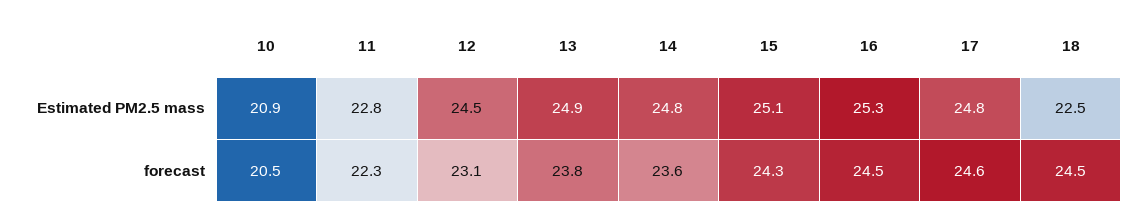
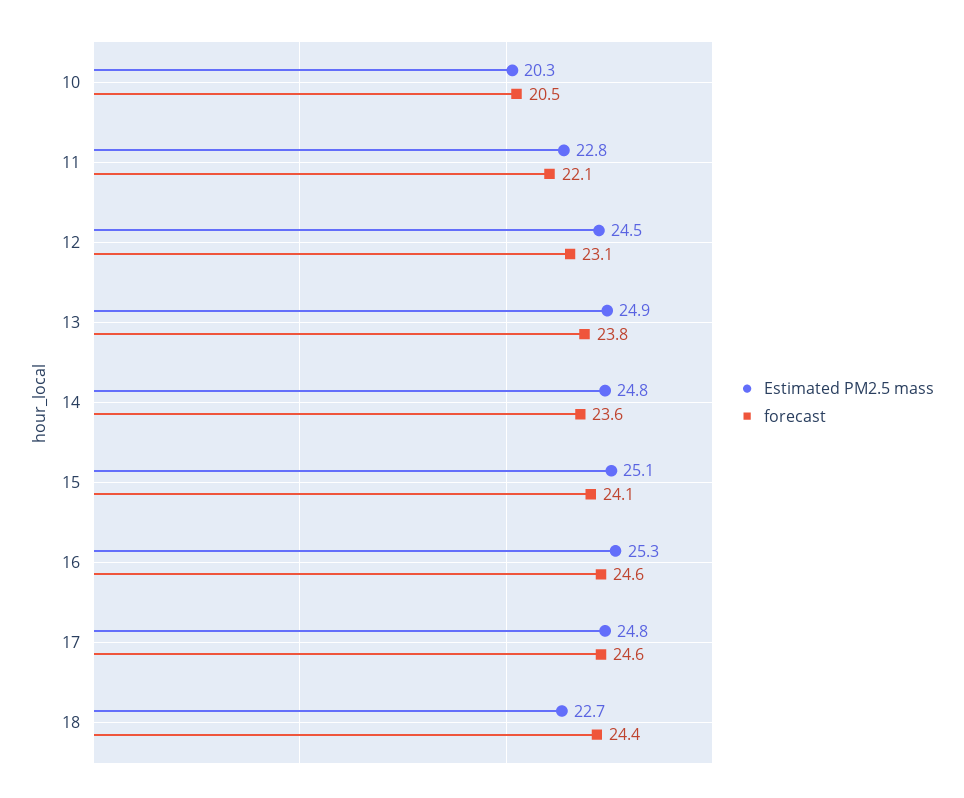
  {
    "Estimated PM2.5 mass": {
-     "10": 20.9,
+     "10": 20.3,
      "11": 22.8,
      "12": 24.5,
      "13": 24.9,
      "14": 24.8,
      "15": 25.1,
      "16": 25.3,
      "17": 24.8,
-     "18": 22.5
+     "18": 22.7
    },
    "forecast": {
      "10": 20.5,
-     "11": 22.3,
+     "11": 22.1,
      "12": 23.1,
      "13": 23.8,
      "14": 23.6,
-     "15": 24.3,
+     "15": 24.1,
-     "16": 24.5,
+     "16": 24.6,
      "17": 24.6,
-     "18": 24.5
+     "18": 24.4
    }
  }

